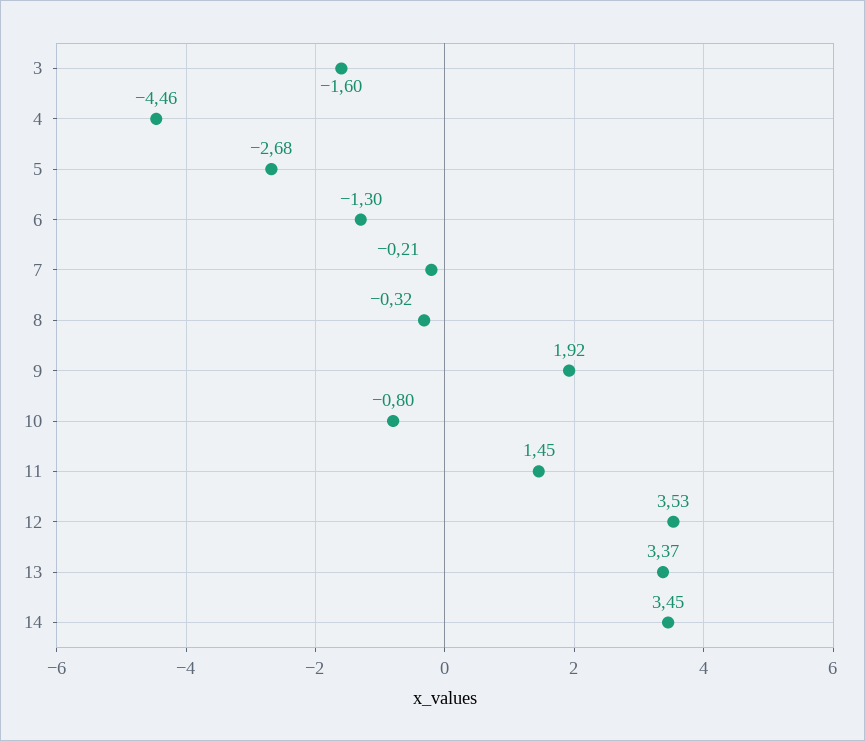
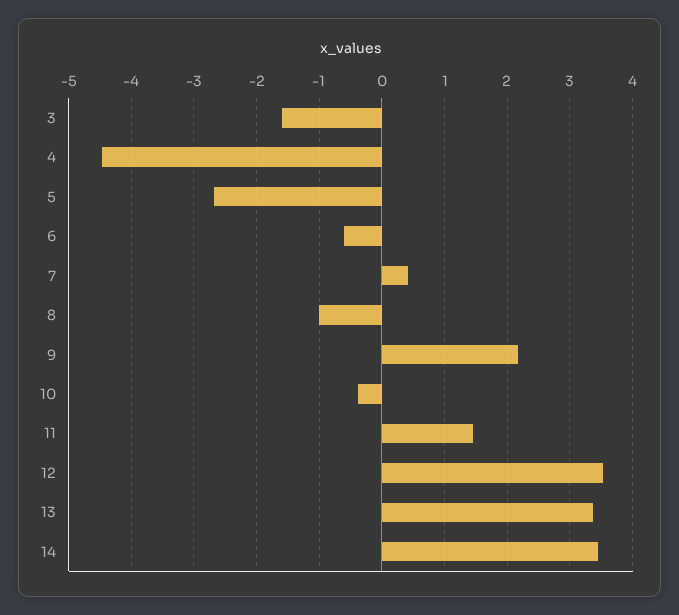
  {
    "3": -1.6,
    "4": -4.46,
    "5": -2.68,
-   "6": -1.3,
+   "6": -0.6,
-   "7": -0.21,
+   "7": 0.4,
-   "8": -0.32,
+   "8": -1,
-   "9": 1.92,
+   "9": 2.2,
-   "10": -0.8,
+   "10": -0.4,
    "11": 1.45,
    "12": 3.53,
    "13": 3.37,
    "14": 3.45
  }

